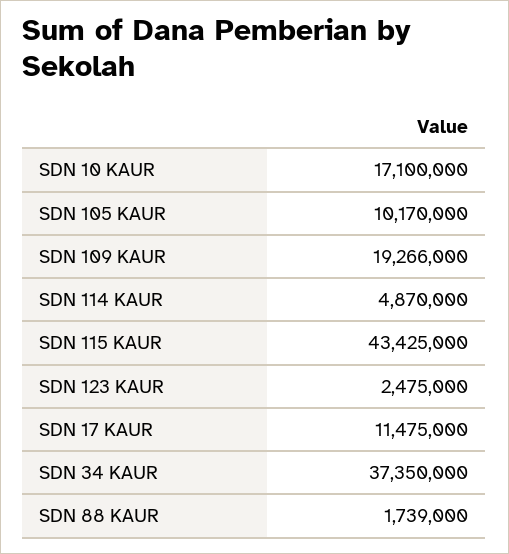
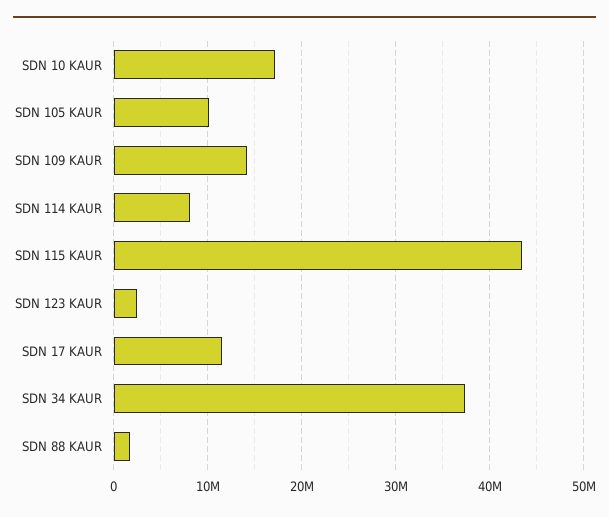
  {
    "SDN 10 KAUR": 17100000,
    "SDN 105 KAUR": 10170000,
-   "SDN 109 KAUR": 19266000,
+   "SDN 109 KAUR": 14000000,
-   "SDN 114 KAUR": 4870000,
+   "SDN 114 KAUR": 8000000,
    "SDN 115 KAUR": 43425000,
    "SDN 123 KAUR": 2475000,
    "SDN 17 KAUR": 11475000,
    "SDN 34 KAUR": 37350000,
    "SDN 88 KAUR": 1739000
  }

